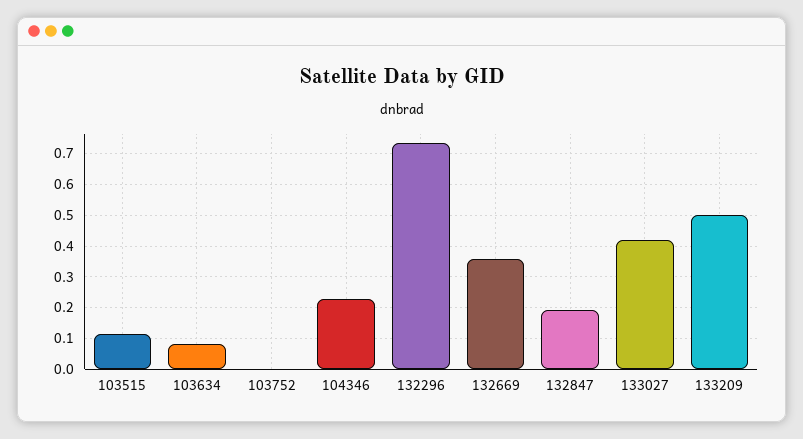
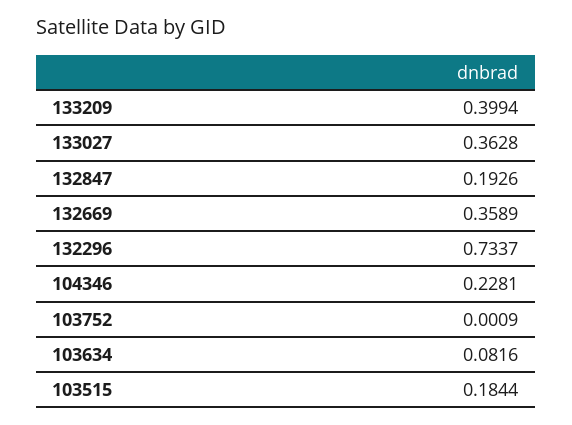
  {
-   "103515": 0.12,
+   "103515": 0.1844,
    "103634": 0.0816,
    "103752": 0.0009,
    "104346": 0.2281,
    "132296": 0.7337,
    "132669": 0.3589,
    "132847": 0.1926,
-   "133027": 0.42,
+   "133027": 0.3628,
-   "133209": 0.5
+   "133209": 0.3994
  }

